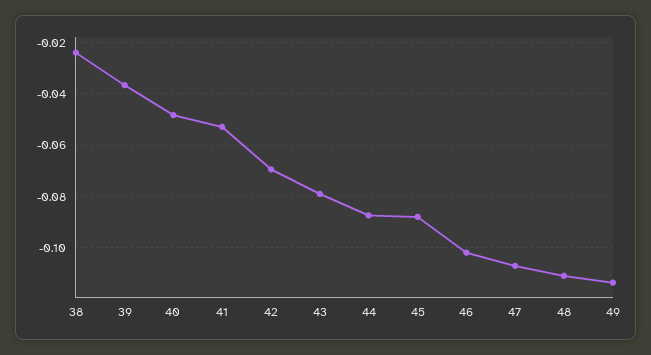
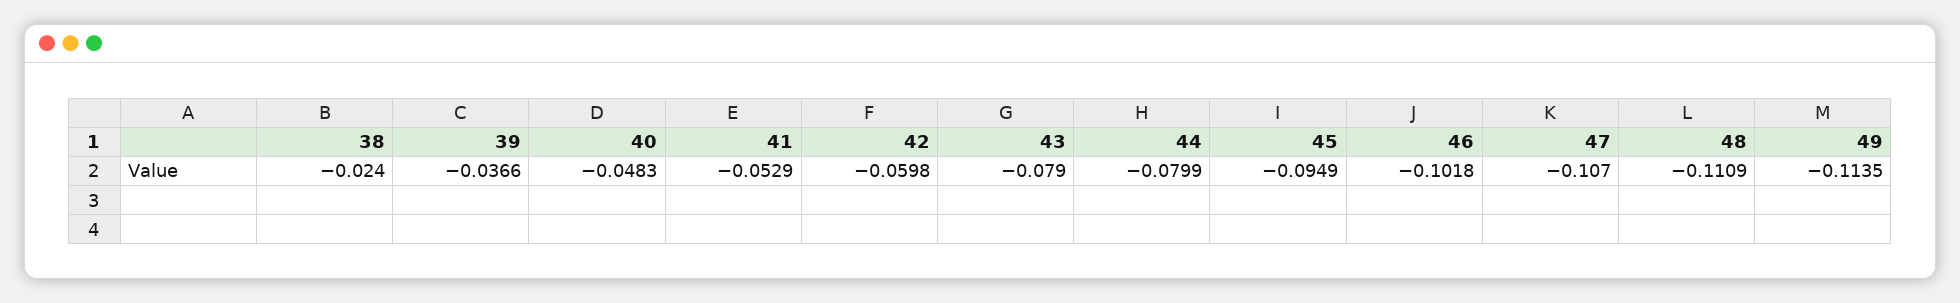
  {
    "38": -0.024,
    "39": -0.0366,
    "40": -0.0483,
    "41": -0.0529,
-   "42": -0.07,
+   "42": -0.0598,
    "43": -0.079,
-   "44": -0.0875,
+   "44": -0.0799,
-   "45": -0.0875,
+   "45": -0.0949,
    "46": -0.1018,
    "47": -0.107,
    "48": -0.1109,
    "49": -0.1135
  }

